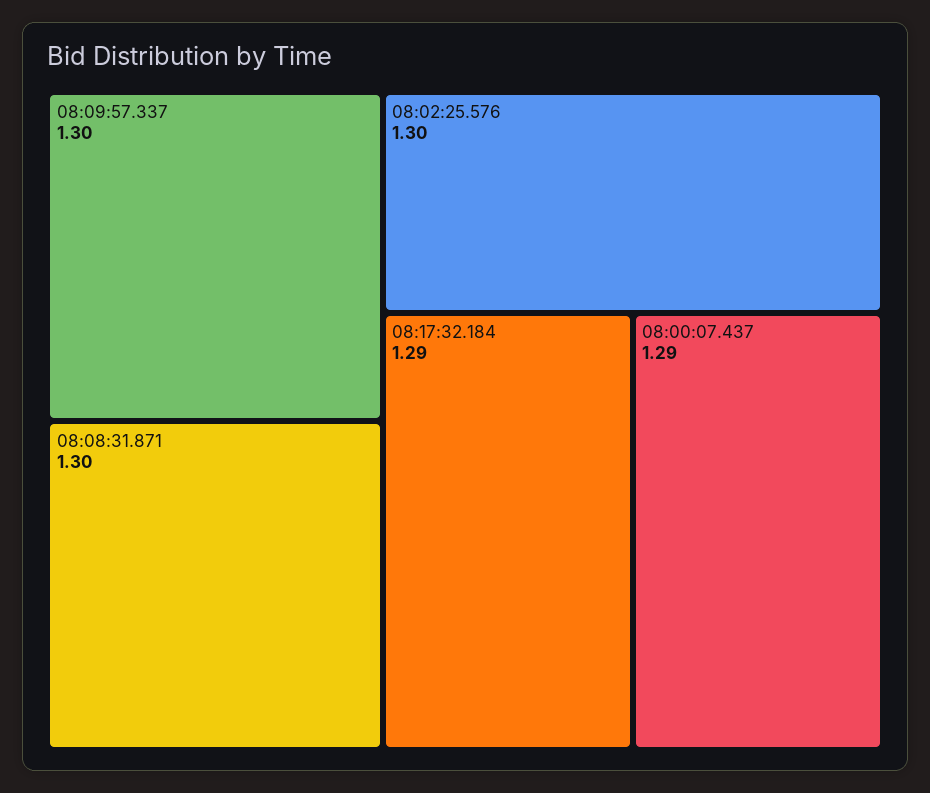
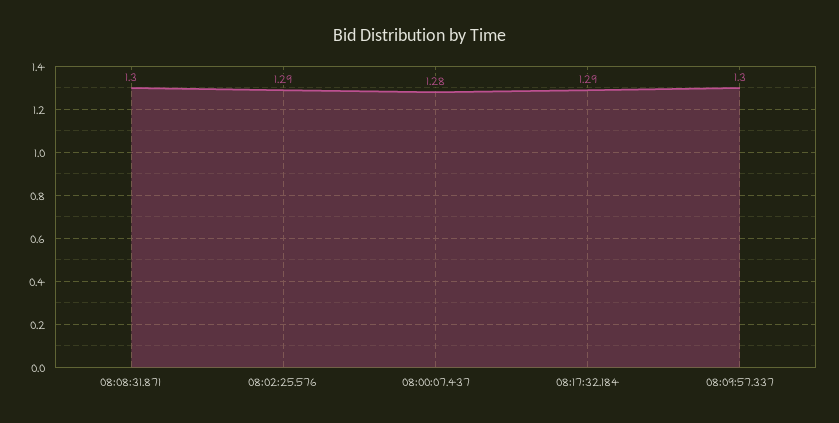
  {
    "08:09:57.337": 1.3,
    "08:08:31.871": 1.3,
-   "08:02:25.576": 1.3,
+   "08:02:25.576": 1.29,
    "08:17:32.184": 1.29,
-   "08:00:07.437": 1.29
+   "08:00:07.437": 1.28
  }

